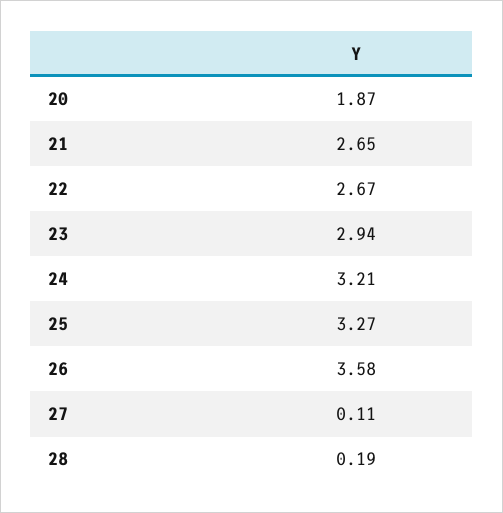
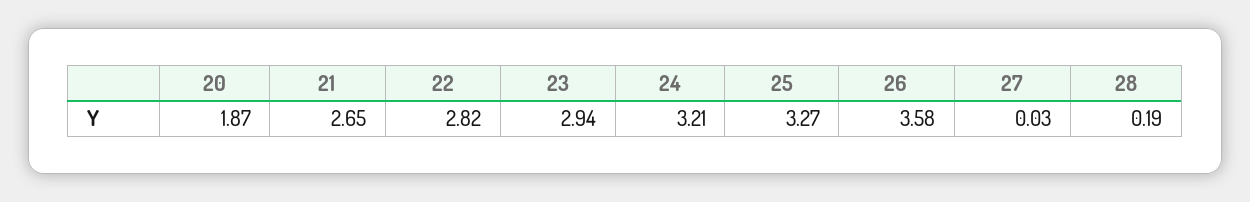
  {
    "20": 1.87,
    "21": 2.65,
-   "22": 2.67,
+   "22": 2.82,
    "23": 2.94,
    "24": 3.21,
    "25": 3.27,
    "26": 3.58,
-   "27": 0.11,
+   "27": 0.03,
    "28": 0.19
  }

